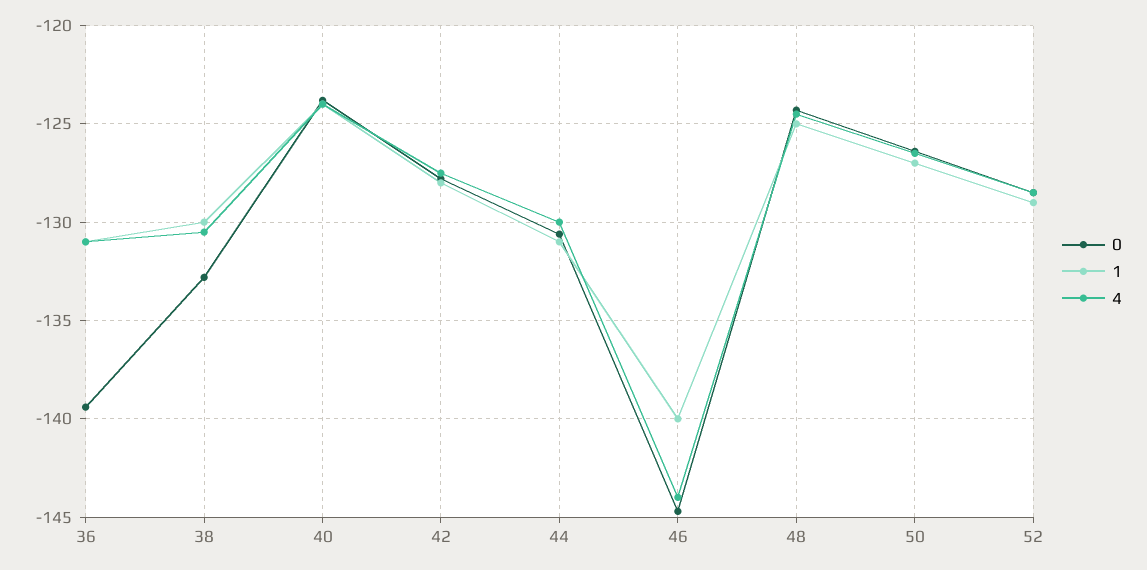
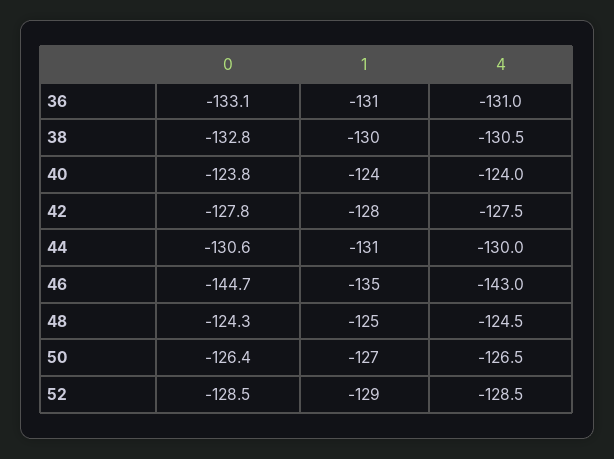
  {
    "0": {
-     "36": -139.5,
+     "36": -133.1,
      "38": -132.8,
      "40": -123.8,
      "42": -127.8,
      "44": -130.6,
      "46": -144.7,
      "48": -124.3,
      "50": -126.4,
      "52": -128.5
    },
    "1": {
      "36": -131,
      "38": -130,
      "40": -124,
      "42": -128,
      "44": -131,
-     "46": -140,
+     "46": -135,
      "48": -125,
      "50": -127,
      "52": -129
    },
    "4": {
      "36": -131,
      "38": -130.5,
      "40": -124,
      "42": -127.5,
      "44": -130,
-     "46": -144,
+     "46": -143,
      "48": -124.5,
      "50": -126.5,
      "52": -128.5
    }
  }

